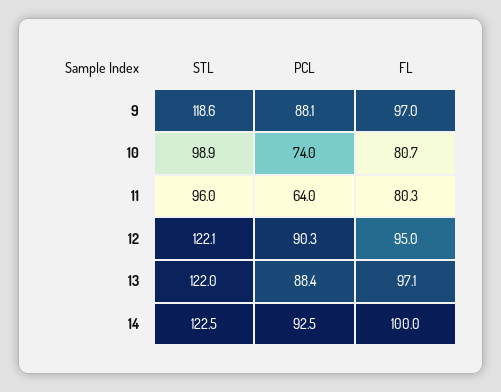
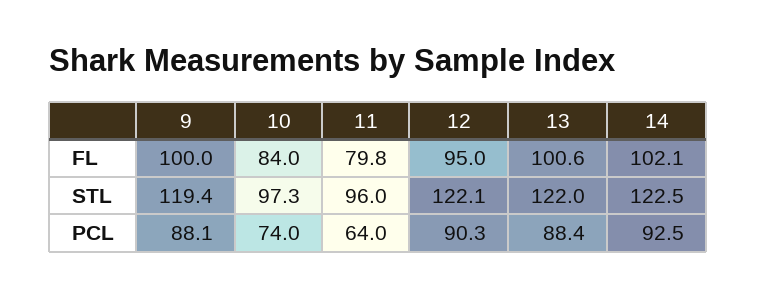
  {
    "STL": {
-     "9": 118.6,
+     "9": 119.4,
-     "10": 98.9,
+     "10": 97.3,
      "11": 96,
      "12": 122.1,
      "13": 122,
      "14": 122.5
    },
    "PCL": {
      "9": 88.1,
      "10": 74,
      "11": 64,
      "12": 90.3,
      "13": 88.4,
      "14": 92.5
    },
    "FL": {
-     "9": 97,
+     "9": 100,
-     "10": 80.7,
+     "10": 84,
-     "11": 80.3,
+     "11": 79.8,
      "12": 95,
-     "13": 97.1,
+     "13": 100.6,
-     "14": 100
+     "14": 102.1
    }
  }

